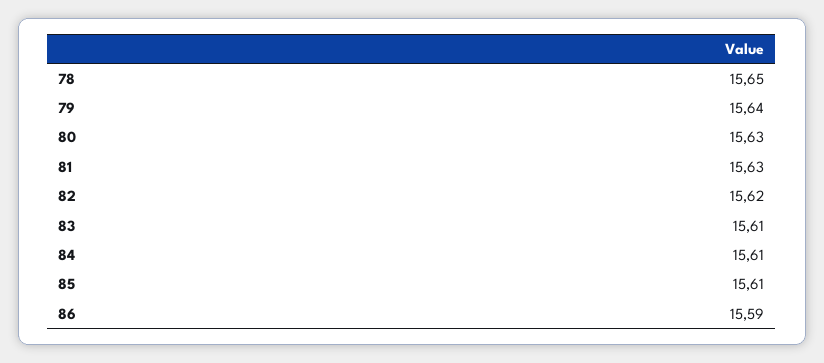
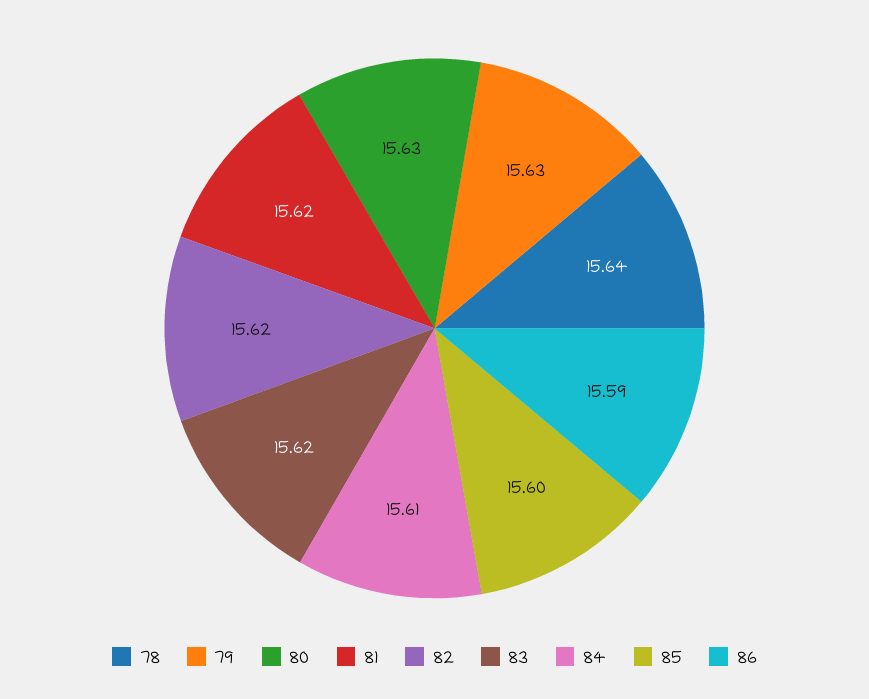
  {
-   "78": 15.65,
+   "78": 15.64,
-   "79": 15.64,
+   "79": 15.63,
    "80": 15.63,
-   "81": 15.63,
+   "81": 15.62,
    "82": 15.62,
-   "83": 15.61,
+   "83": 15.62,
    "84": 15.61,
-   "85": 15.61,
+   "85": 15.6,
    "86": 15.59
  }

